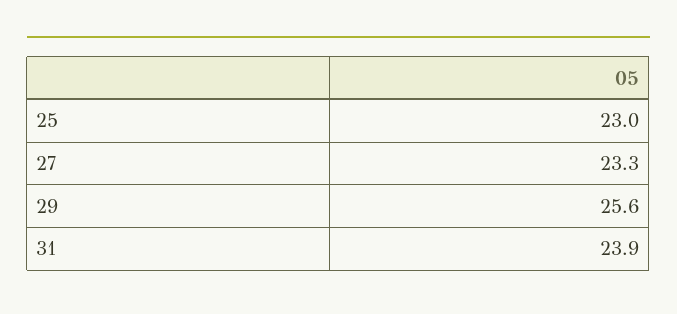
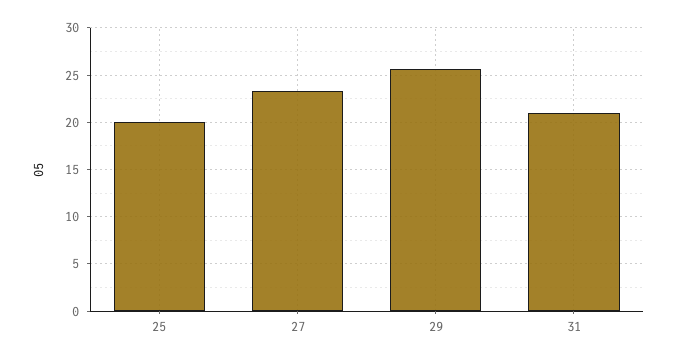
  {
-   "25": 23,
+   "25": 20,
    "27": 23.3,
    "29": 25.6,
-   "31": 23.9
+   "31": 21
  }

